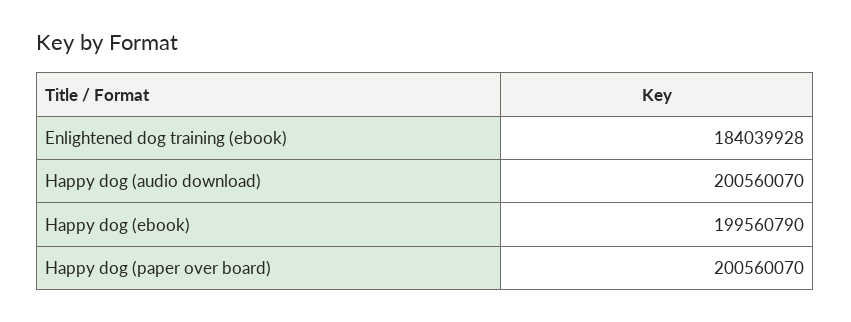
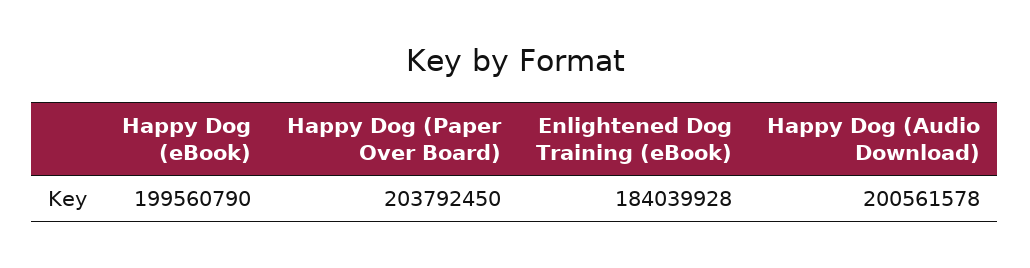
  {
    "Enlightened dog training (ebook)": 184039928,
-   "Happy dog (audio download)": 200560070,
+   "Happy dog (audio download)": 200561578,
    "Happy dog (ebook)": 199560790,
-   "Happy dog (paper over board)": 200560070
+   "Happy dog (paper over board)": 203792450
  }

